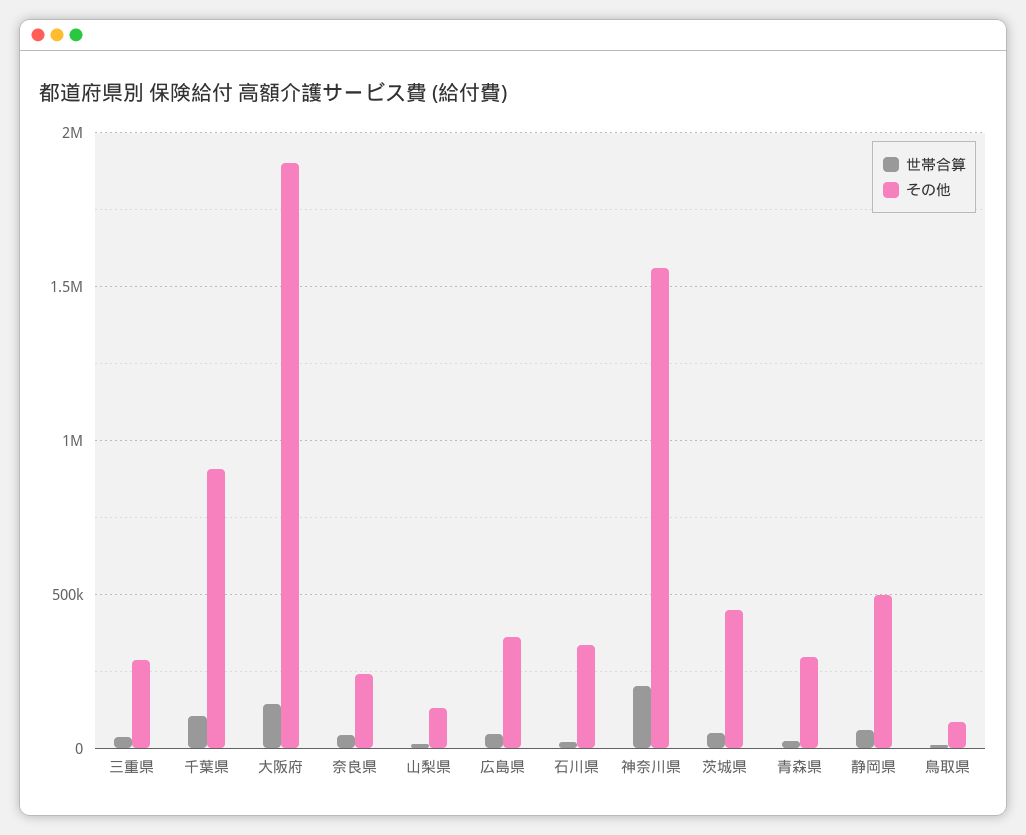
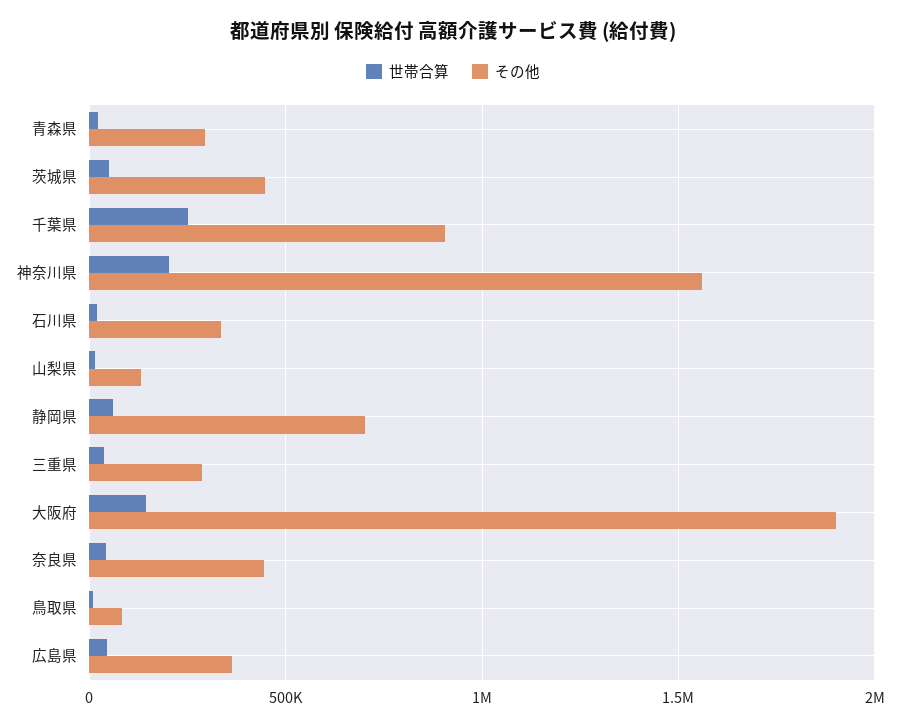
  {
    "世帯合算": {
      "三重県": 50000,
-     "千葉県": 100000,
+     "千葉県": 250000,
      "大阪府": 150000,
      "奈良県": 50000,
      "山梨県": 0,
      "広島県": 50000,
      "石川県": 0,
      "神奈川県": 200000,
      "茨城県": 50000,
      "青森県": 0,
      "静岡県": 50000,
      "鳥取県": 0
    },
    "その他": {
      "三重県": 300000,
      "千葉県": 900000,
      "大阪府": 1900000,
-     "奈良県": 250000,
+     "奈良県": 450000,
      "山梨県": 150000,
      "広島県": 350000,
      "石川県": 350000,
      "神奈川県": 1550000,
      "茨城県": 450000,
      "青森県": 300000,
-     "静岡県": 500000,
+     "静岡県": 700000,
      "鳥取県": 100000
    }
  }

